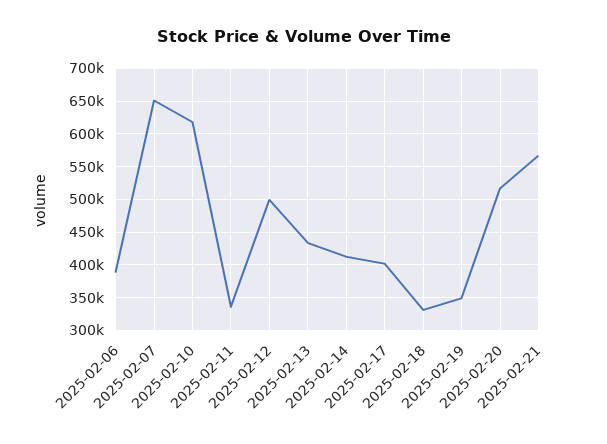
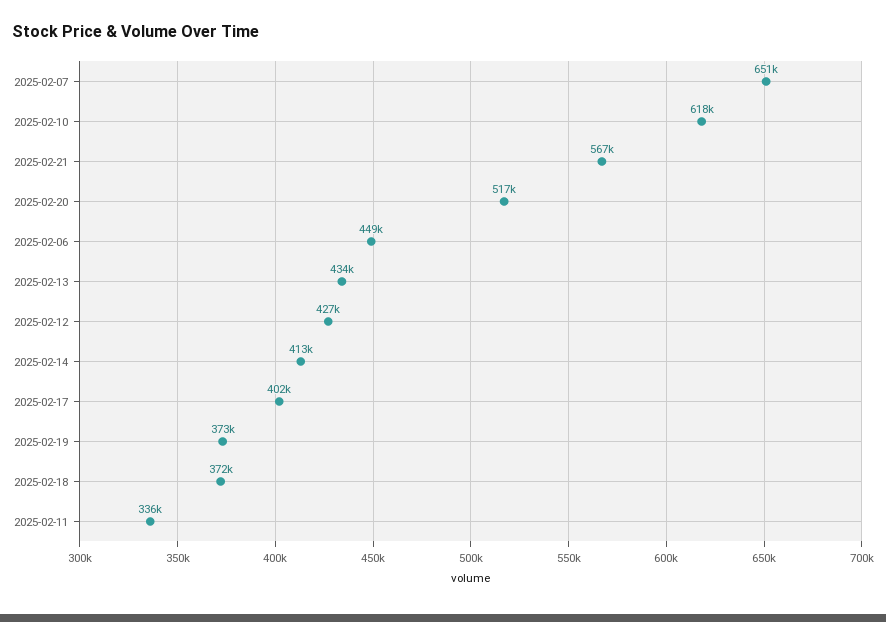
  {
-   "2025-02-06": 390000,
+   "2025-02-06": 449000,
    "2025-02-07": 651000,
    "2025-02-10": 618000,
    "2025-02-11": 336000,
-   "2025-02-12": 500000,
+   "2025-02-12": 427000,
    "2025-02-13": 434000,
    "2025-02-14": 413000,
    "2025-02-17": 402000,
-   "2025-02-18": 330000,
+   "2025-02-18": 372000,
-   "2025-02-19": 350000,
+   "2025-02-19": 373000,
    "2025-02-20": 517000,
    "2025-02-21": 567000
  }

